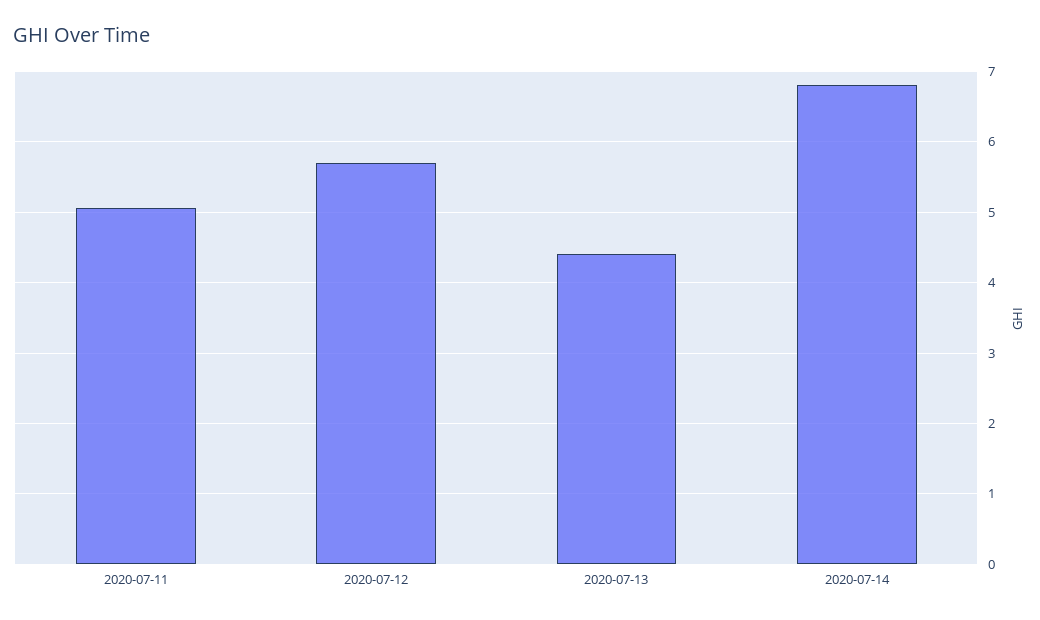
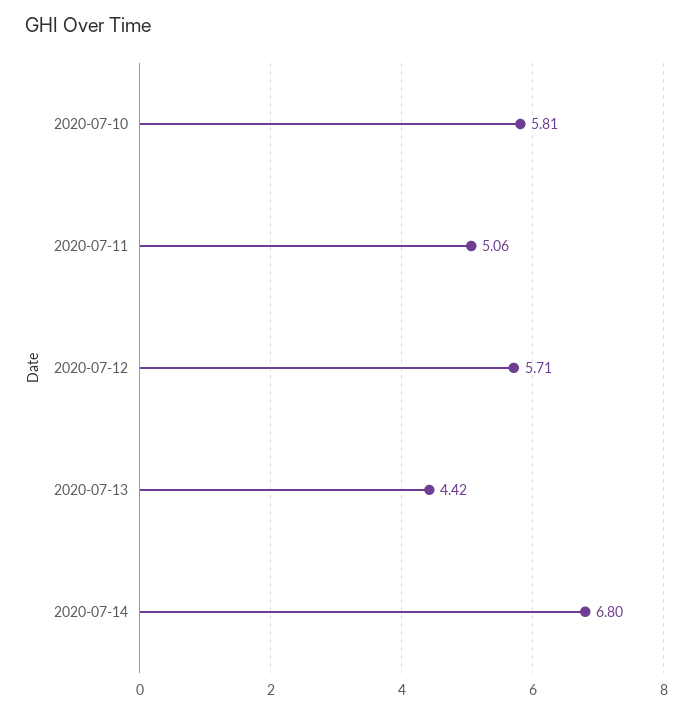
  {
    "2020-07-11": 5.06,
    "2020-07-12": 5.71,
    "2020-07-13": 4.42,
-   "2020-07-14": 6.8
+   "2020-07-14": 6.8,
+   "2020-07-10": 5.81
  }

